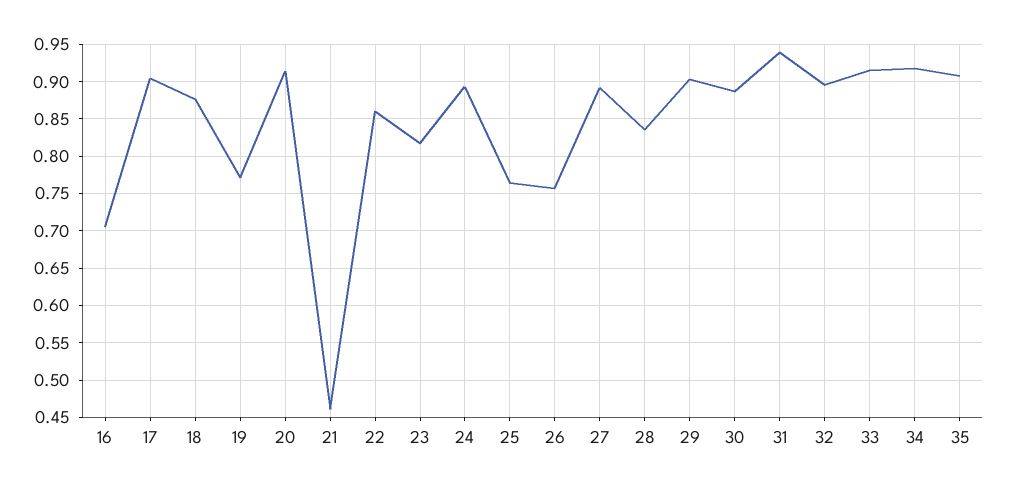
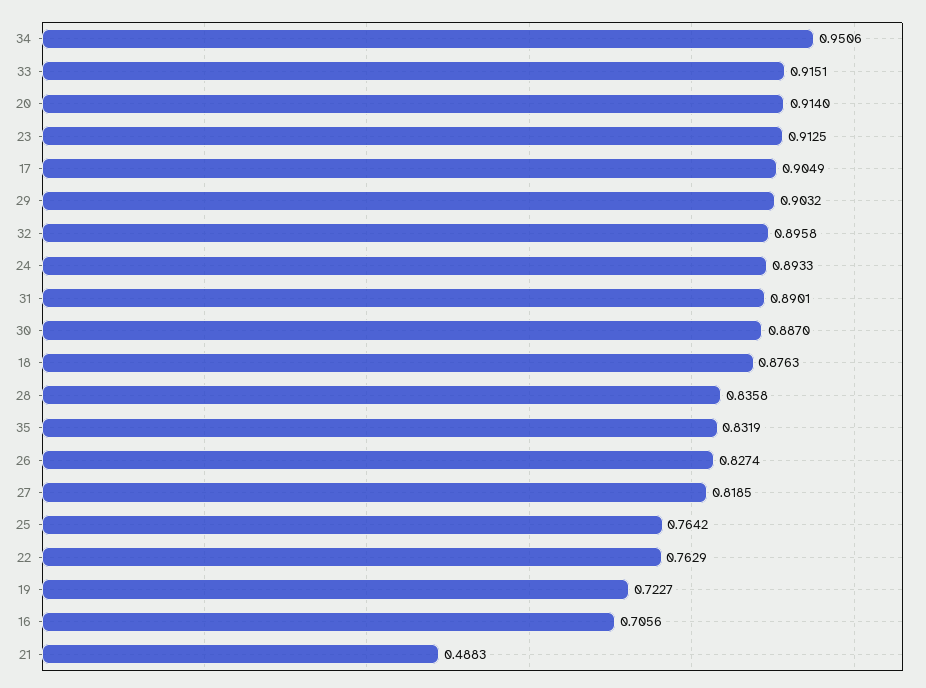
  {
    "16": 0.7056,
    "17": 0.9049,
    "18": 0.8763,
-   "19": 0.77,
+   "19": 0.7227,
    "20": 0.914,
-   "21": 0.46,
+   "21": 0.4883,
-   "22": 0.86,
+   "22": 0.7629,
-   "23": 0.82,
+   "23": 0.9125,
    "24": 0.8933,
    "25": 0.7642,
-   "26": 0.76,
+   "26": 0.8274,
-   "27": 0.89,
+   "27": 0.8185,
    "28": 0.8358,
    "29": 0.9032,
    "30": 0.887,
-   "31": 0.94,
+   "31": 0.8901,
    "32": 0.8958,
    "33": 0.9151,
-   "34": 0.92,
+   "34": 0.9506,
-   "35": 0.91
+   "35": 0.8319
  }

